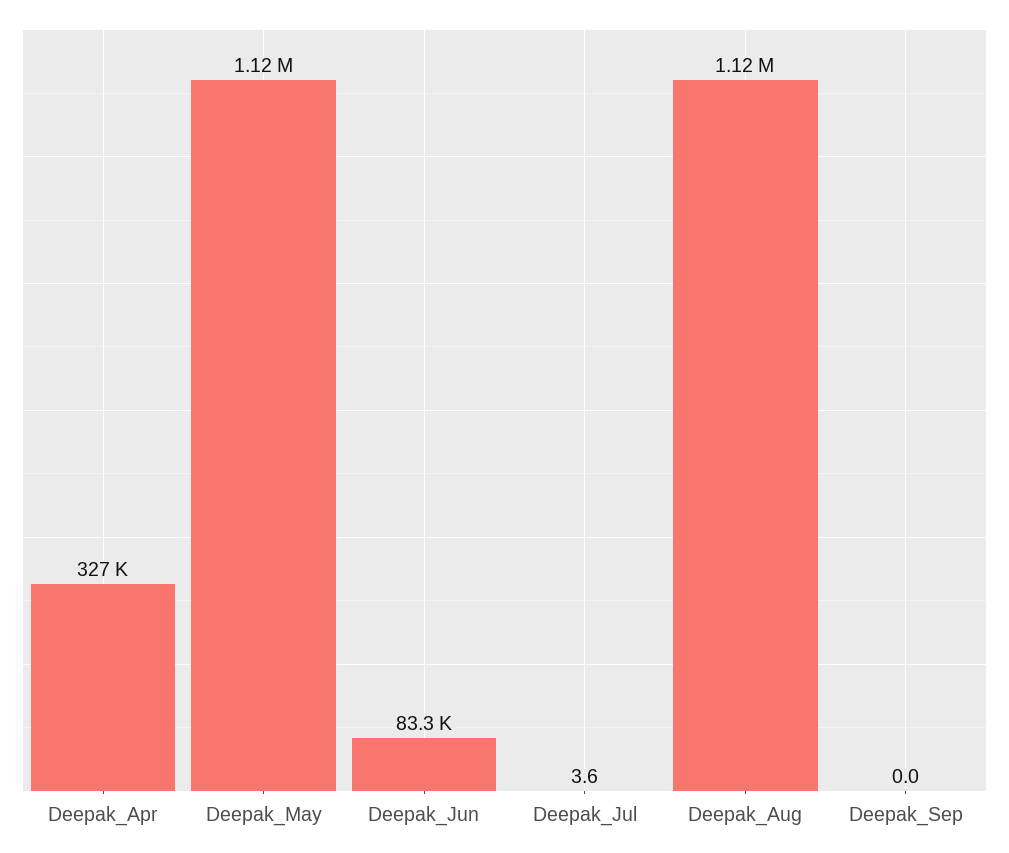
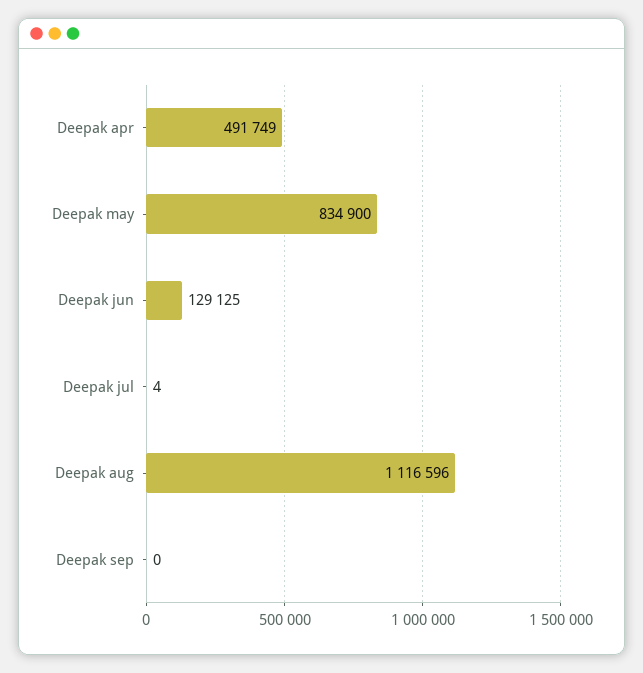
  {
-   "Deepak_Apr": 327000,
+   "Deepak_Apr": 491749,
-   "Deepak_May": 1120000,
+   "Deepak_May": 834900,
-   "Deepak_Jun": 83300,
+   "Deepak_Jun": 129125,
    "Deepak_Jul": 3.6,
    "Deepak_Aug": 1116596,
    "Deepak_Sep": 0
  }

